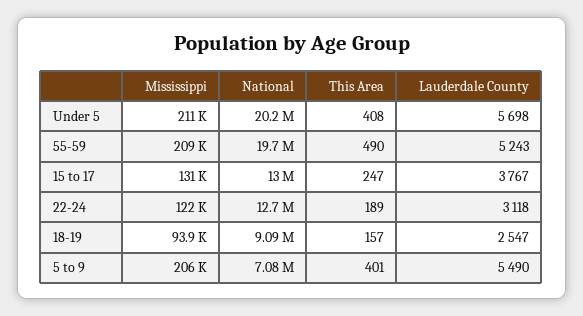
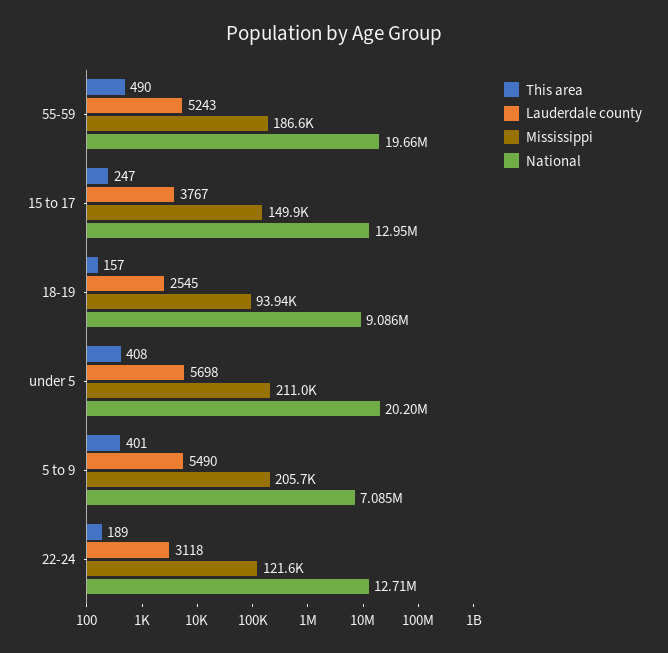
  {
    "Mississippi": {
      "Under 5": 211000,
-     "55-59": 209000,
+     "55-59": 186600,
-     "15 to 17": 131000,
+     "15 to 17": 149900,
      "22-24": 121600,
      "18-19": 93940,
      "5 to 9": 205700
    },
    "National": {
      "Under 5": 20200000,
      "55-59": 19660000,
      "15 to 17": 12950000,
      "22-24": 12710000,
      "18-19": 9086000,
      "5 to 9": 7085000
    },
    "This Area": {
      "Under 5": 408,
      "55-59": 490,
      "15 to 17": 247,
      "22-24": 189,
      "18-19": 157,
      "5 to 9": 401
    },
    "Lauderdale County": {
      "Under 5": 5698,
      "55-59": 5243,
      "15 to 17": 3767,
      "22-24": 3118,
-     "18-19": 2547,
+     "18-19": 2545,
      "5 to 9": 5490
    }
  }

